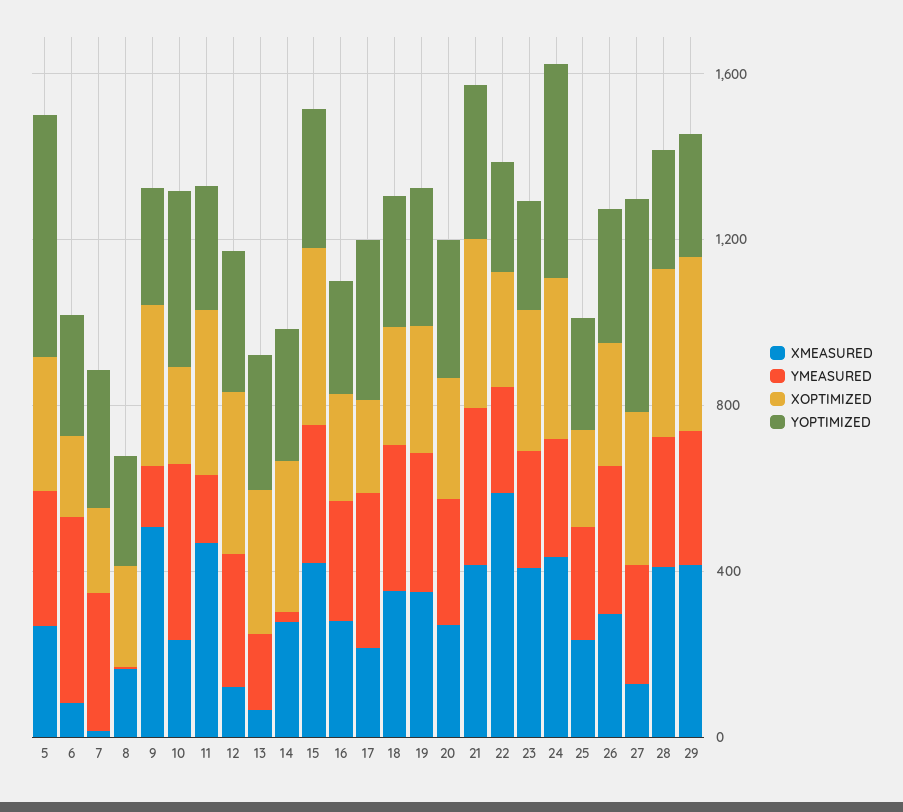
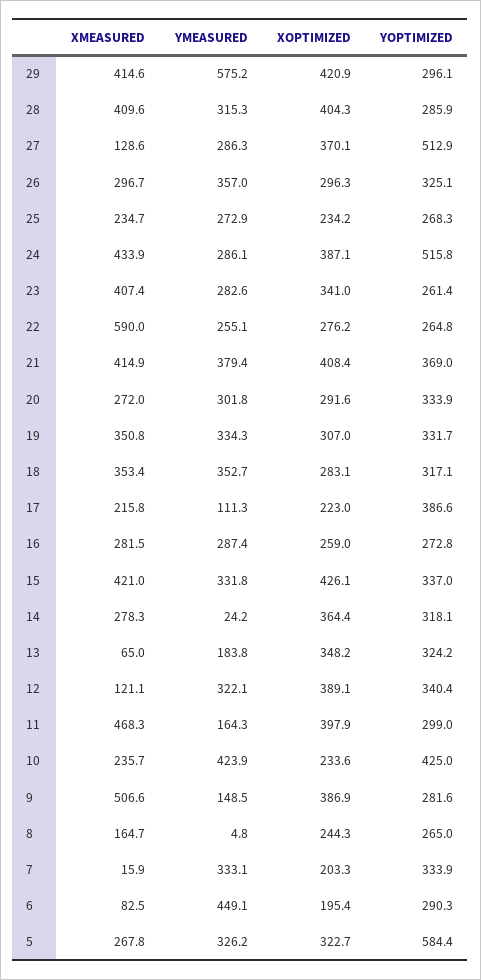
  {
    "XMEASURED": {
      "5": 267.8,
      "6": 82.5,
      "7": 15.9,
      "8": 164.7,
      "9": 506.6,
      "10": 235.7,
      "11": 468.3,
      "12": 121.1,
      "13": 65,
      "14": 278.3,
      "15": 421,
      "16": 281.5,
      "17": 215.8,
      "18": 353.4,
      "19": 350.8,
      "20": 272,
      "21": 414.9,
      "22": 590,
      "23": 407.4,
      "24": 433.9,
      "25": 234.7,
      "26": 296.7,
      "27": 128.6,
      "28": 409.6,
      "29": 414.6
    },
    "YMEASURED": {
      "5": 326.2,
      "6": 449.1,
      "7": 333.1,
      "8": 4.8,
      "9": 148.5,
      "10": 423.9,
      "11": 164.3,
      "12": 322.1,
      "13": 183.8,
      "14": 24.2,
      "15": 331.8,
      "16": 287.4,
-     "17": 400,
+     "17": 111.3,
      "18": 352.7,
      "19": 334.3,
      "20": 301.8,
      "21": 379.4,
      "22": 255.1,
      "23": 282.6,
      "24": 286.1,
      "25": 272.9,
      "26": 357,
      "27": 286.3,
      "28": 315.3,
-     "29": 300
+     "29": 575.2
    },
    "XOPTIMIZED": {
      "5": 322.7,
      "6": 195.4,
      "7": 203.3,
      "8": 244.3,
      "9": 386.9,
      "10": 233.6,
      "11": 397.9,
      "12": 389.1,
      "13": 348.2,
      "14": 364.4,
      "15": 426.1,
      "16": 259,
      "17": 223,
      "18": 283.1,
      "19": 307,
      "20": 291.6,
      "21": 408.4,
      "22": 276.2,
      "23": 341,
      "24": 387.1,
      "25": 234.2,
      "26": 296.3,
      "27": 370.1,
      "28": 404.3,
      "29": 420.9
    },
    "YOPTIMIZED": {
      "5": 584.4,
      "6": 290.3,
      "7": 333.9,
      "8": 265,
      "9": 281.6,
      "10": 425,
      "11": 299,
      "12": 340.4,
      "13": 324.2,
      "14": 318.1,
      "15": 337,
      "16": 272.8,
      "17": 386.6,
      "18": 317.1,
      "19": 331.7,
      "20": 333.9,
      "21": 369,
      "22": 264.8,
      "23": 261.4,
      "24": 515.8,
      "25": 268.3,
      "26": 325.1,
      "27": 512.9,
      "28": 285.9,
      "29": 296.1
    }
  }

